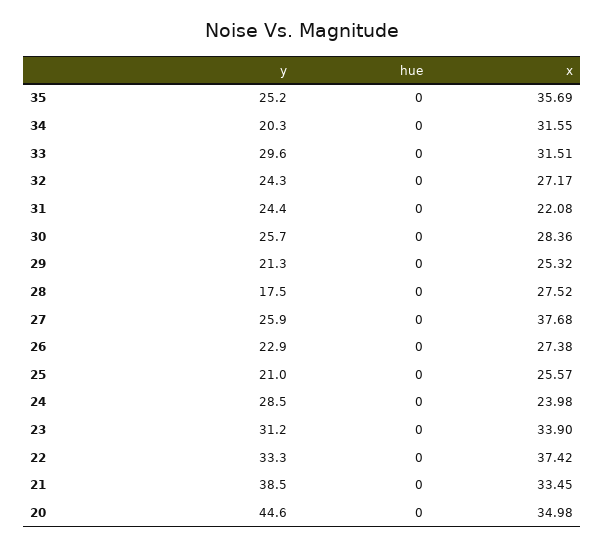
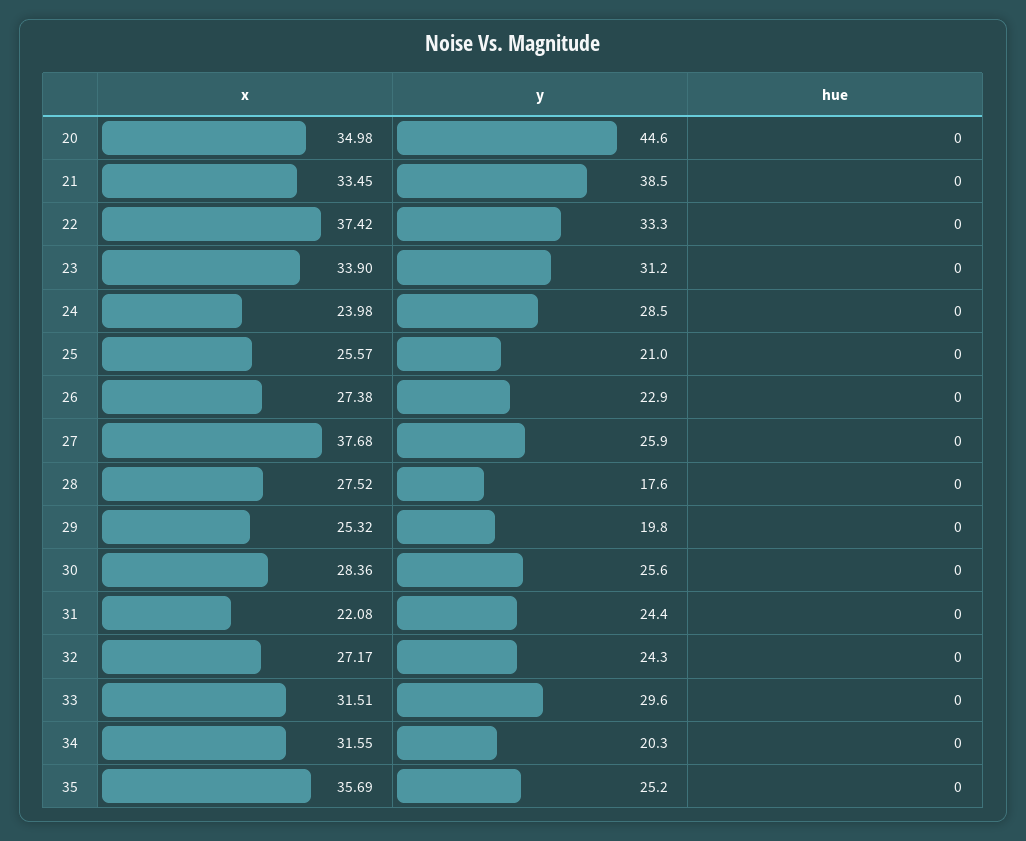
  {
    "y": {
      "35": 25.2,
      "34": 20.3,
      "33": 29.6,
      "32": 24.3,
      "31": 24.4,
-     "30": 25.7,
+     "30": 25.6,
-     "29": 21.3,
+     "29": 19.8,
-     "28": 17.5,
+     "28": 17.6,
      "27": 25.9,
      "26": 22.9,
      "25": 21,
      "24": 28.5,
      "23": 31.2,
      "22": 33.3,
      "21": 38.5,
      "20": 44.6
    },
    "hue": {
      "35": 0,
      "34": 0,
      "33": 0,
      "32": 0,
      "31": 0,
      "30": 0,
      "29": 0,
      "28": 0,
      "27": 0,
      "26": 0,
      "25": 0,
      "24": 0,
      "23": 0,
      "22": 0,
      "21": 0,
      "20": 0
    },
    "x": {
      "35": 35.69,
      "34": 31.55,
      "33": 31.51,
      "32": 27.17,
      "31": 22.08,
      "30": 28.36,
      "29": 25.32,
      "28": 27.52,
      "27": 37.68,
      "26": 27.38,
      "25": 25.57,
      "24": 23.98,
      "23": 33.9,
      "22": 37.42,
      "21": 33.45,
      "20": 34.98
    }
  }

